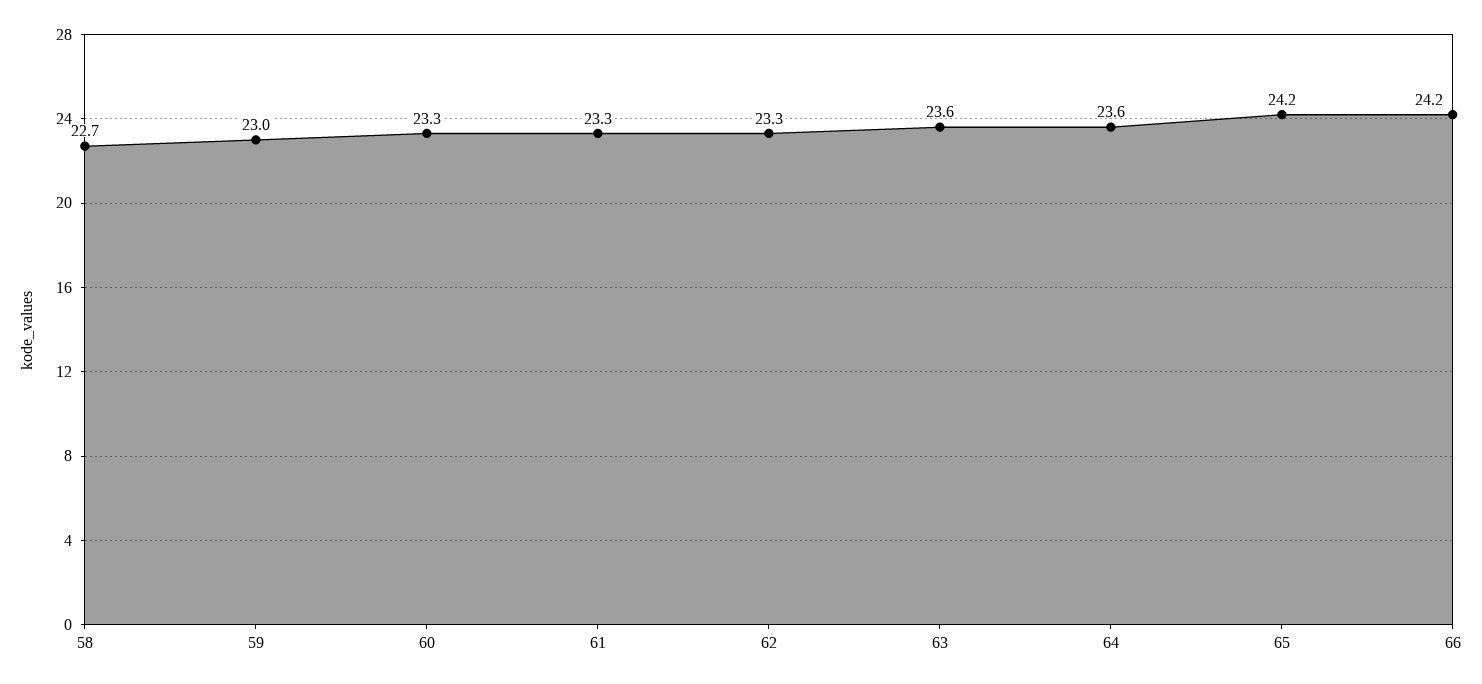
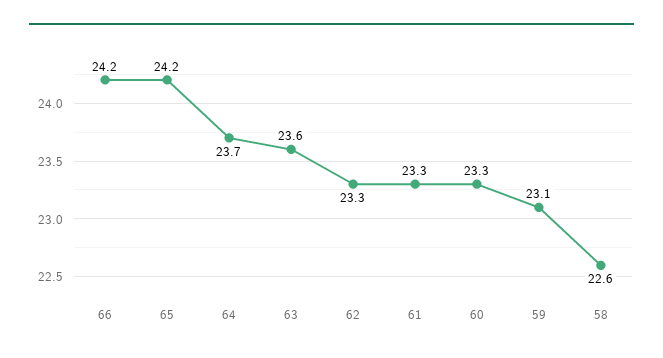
  {
-   "58": 22.7,
+   "58": 22.6,
-   "59": 23,
+   "59": 23.1,
    "60": 23.3,
    "61": 23.3,
    "62": 23.3,
    "63": 23.6,
-   "64": 23.6,
+   "64": 23.7,
    "65": 24.2,
    "66": 24.2
  }

